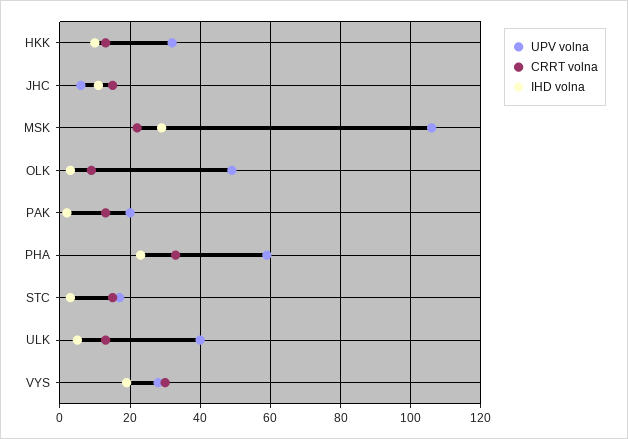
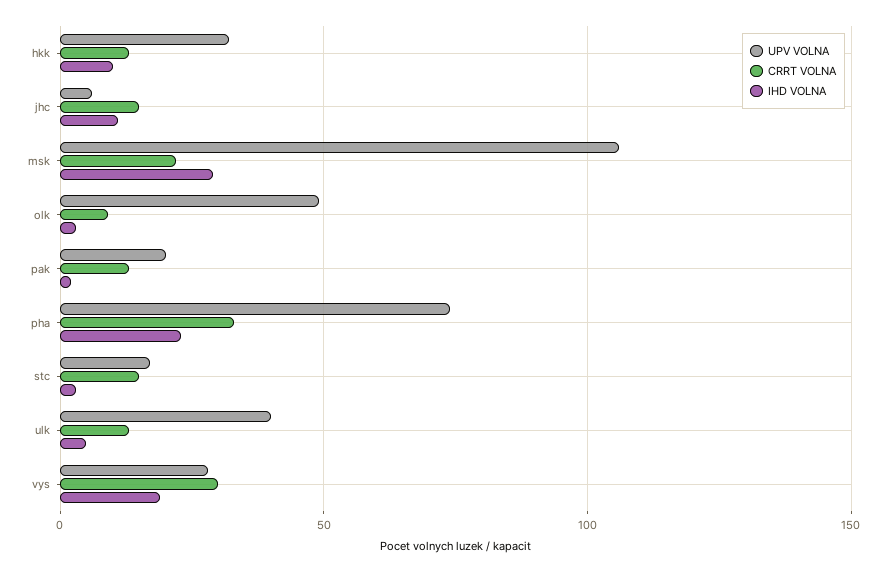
  {
    "UPV volna": {
      "HKK": 30,
      "JHC": 5,
      "MSK": 105,
      "OLK": 50,
      "PAK": 20,
-     "PHA": 60,
+     "PHA": 75,
      "STC": 15,
      "ULK": 40,
      "VYS": 30
    },
    "CRRT volna": {
      "HKK": 15,
      "JHC": 15,
      "MSK": 20,
      "OLK": 10,
      "PAK": 15,
      "PHA": 35,
      "STC": 15,
      "ULK": 15,
      "VYS": 30
    },
    "IHD volna": {
      "HKK": 10,
      "JHC": 10,
      "MSK": 30,
      "OLK": 5,
      "PAK": 0,
      "PHA": 25,
      "STC": 5,
      "ULK": 5,
      "VYS": 20
    }
  }

